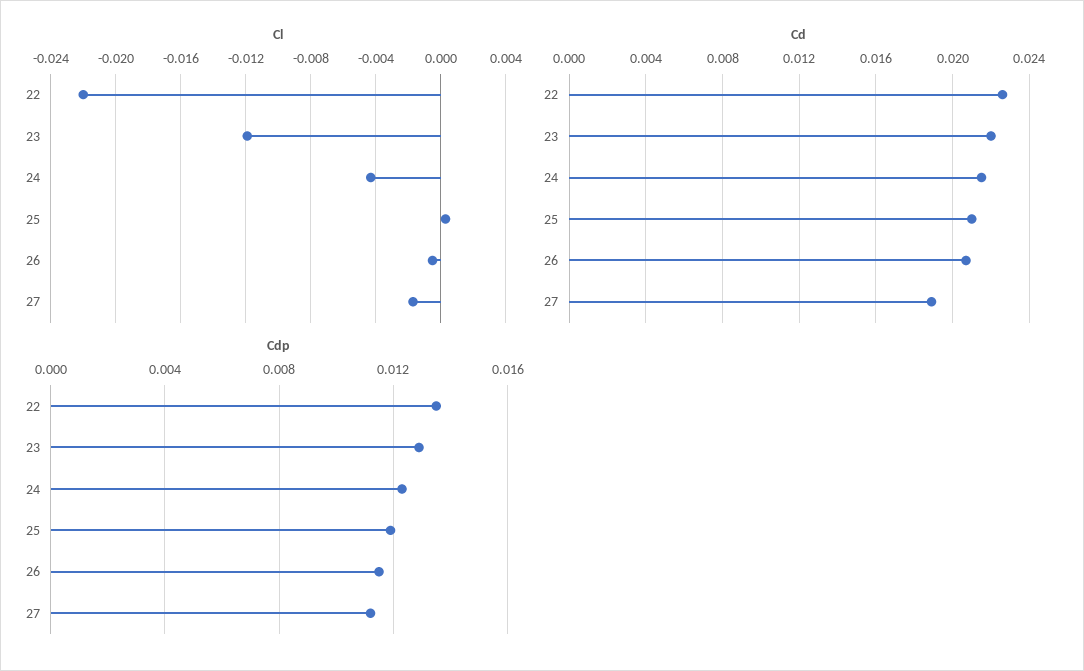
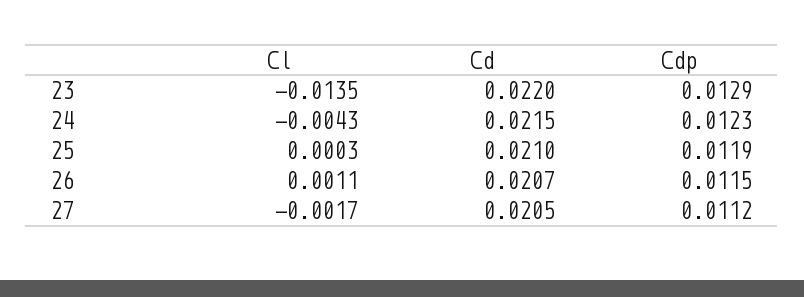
  {
    "Cl": {
-     "22": -0.022,
-     "23": -0.012,
+     "23": -0.0135,
      "24": -0.0043,
      "25": 0.0003,
-     "26": -0.0005,
+     "26": 0.0011,
      "27": -0.0017
    },
    "Cd": {
-     "22": 0.0225,
      "23": 0.022,
      "24": 0.0215,
      "25": 0.021,
      "26": 0.0207,
-     "27": 0.019
+     "27": 0.0205
    },
    "Cdp": {
-     "22": 0.0135,
      "23": 0.0129,
      "24": 0.0123,
      "25": 0.0119,
      "26": 0.0115,
      "27": 0.0112
    }
  }

